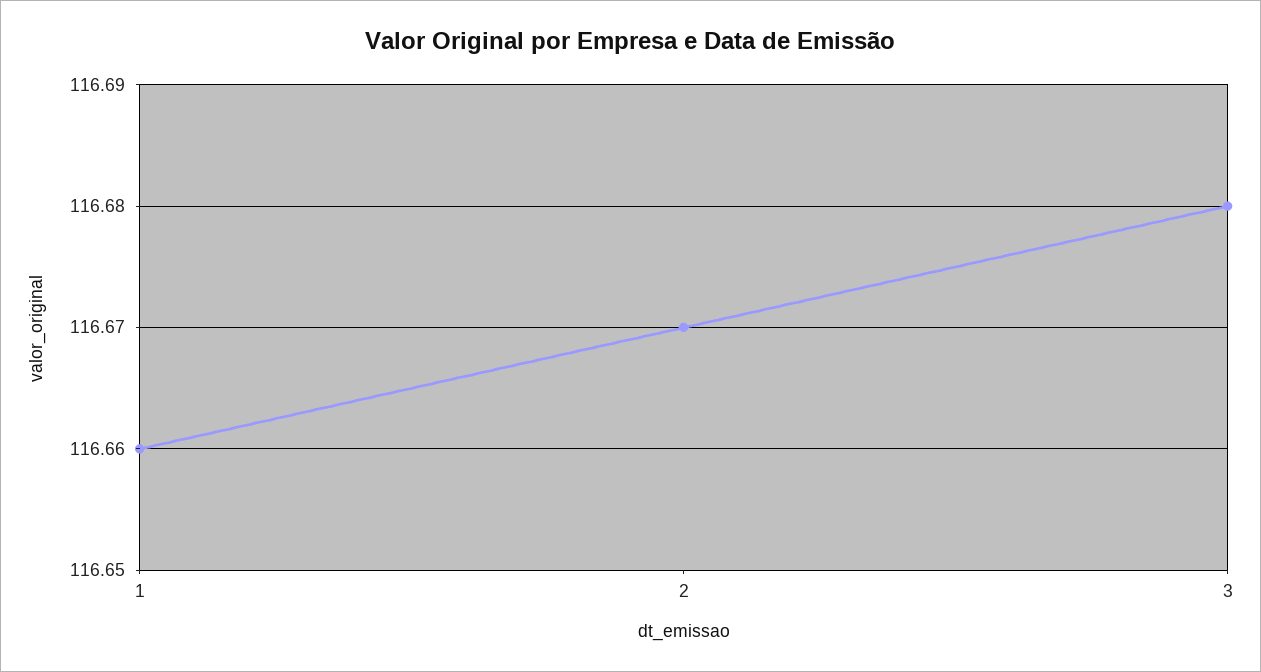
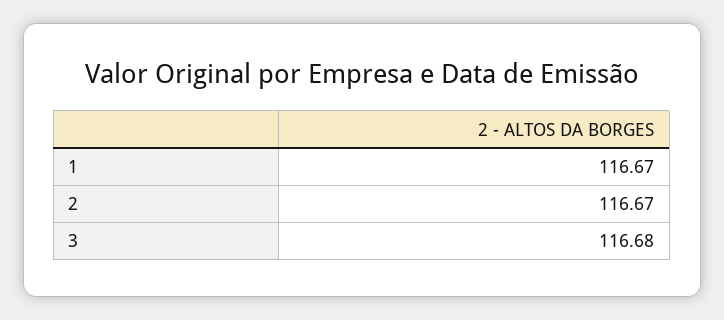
  {
-   "1": 116.66,
+   "1": 116.67,
    "2": 116.67,
    "3": 116.68
  }

